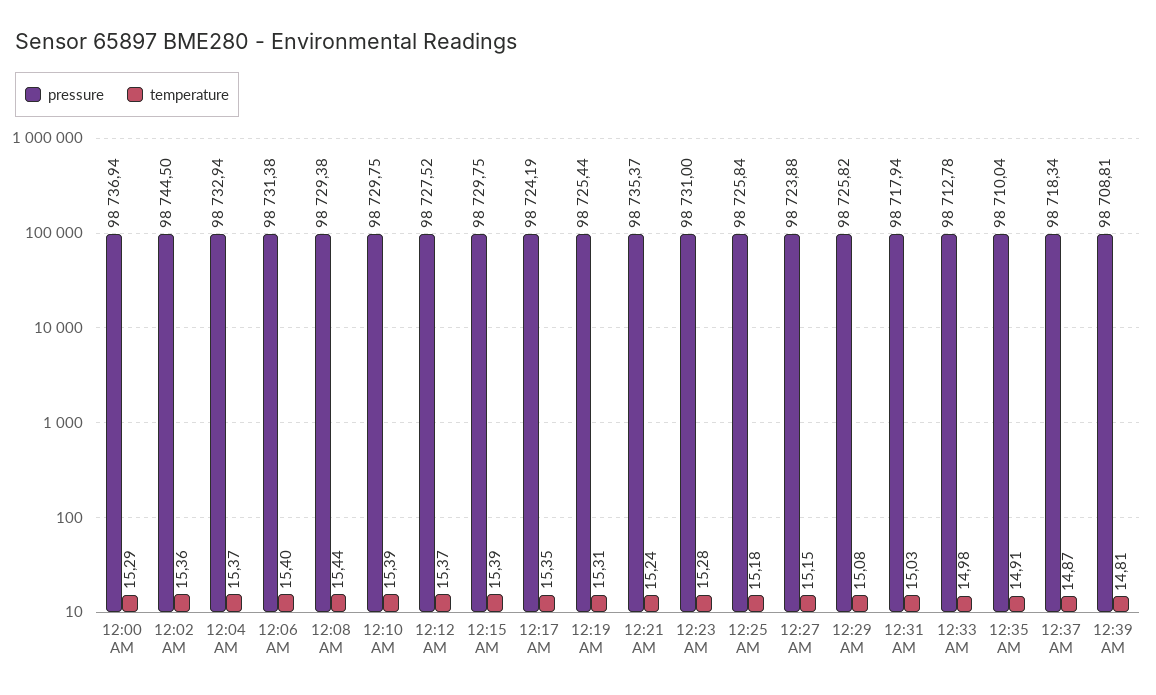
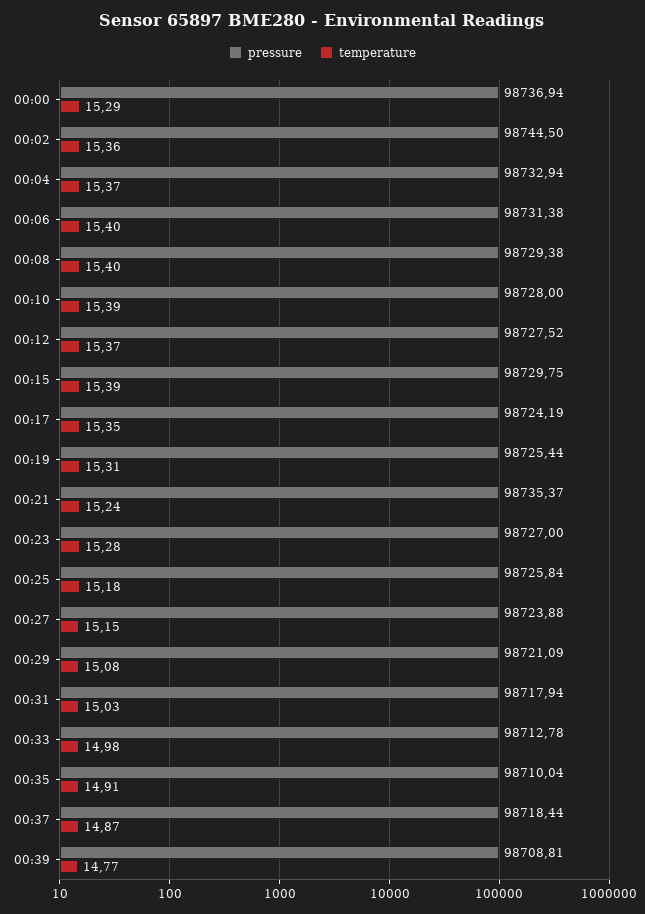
  {
    "pressure": {
      "12:00 AM": 98736.94,
      "12:02 AM": 98744.5,
      "12:04 AM": 98732.94,
      "12:06 AM": 98731.38,
      "12:08 AM": 98729.38,
-     "12:10 AM": 98729.75,
+     "12:10 AM": 98728,
      "12:12 AM": 98727.52,
      "12:15 AM": 98729.75,
      "12:17 AM": 98724.19,
      "12:19 AM": 98725.44,
      "12:21 AM": 98735.37,
-     "12:23 AM": 98731,
+     "12:23 AM": 98727,
      "12:25 AM": 98725.84,
      "12:27 AM": 98723.88,
-     "12:29 AM": 98725.82,
+     "12:29 AM": 98721.09,
      "12:31 AM": 98717.94,
      "12:33 AM": 98712.78,
      "12:35 AM": 98710.04,
-     "12:37 AM": 98718.34,
+     "12:37 AM": 98718.44,
      "12:39 AM": 98708.81
    },
    "temperature": {
      "12:00 AM": 15.29,
      "12:02 AM": 15.36,
      "12:04 AM": 15.37,
      "12:06 AM": 15.4,
-     "12:08 AM": 15.44,
+     "12:08 AM": 15.4,
      "12:10 AM": 15.39,
      "12:12 AM": 15.37,
      "12:15 AM": 15.39,
      "12:17 AM": 15.35,
      "12:19 AM": 15.31,
      "12:21 AM": 15.24,
      "12:23 AM": 15.28,
      "12:25 AM": 15.18,
      "12:27 AM": 15.15,
      "12:29 AM": 15.08,
      "12:31 AM": 15.03,
      "12:33 AM": 14.98,
      "12:35 AM": 14.91,
      "12:37 AM": 14.87,
-     "12:39 AM": 14.81
+     "12:39 AM": 14.77
    }
  }

